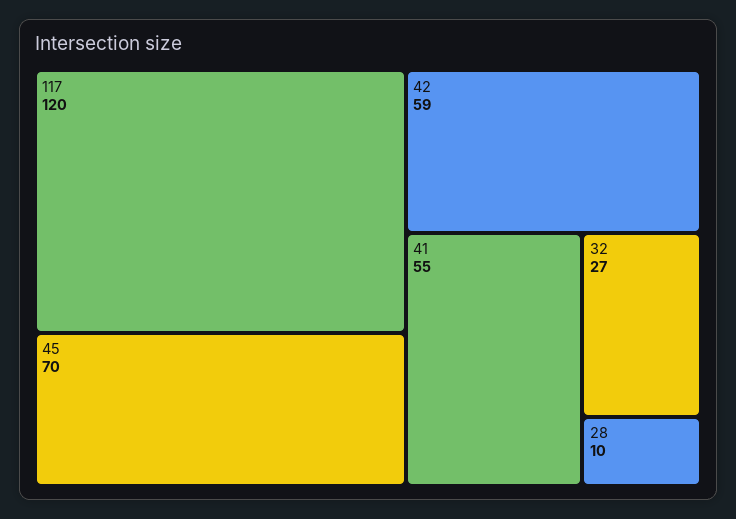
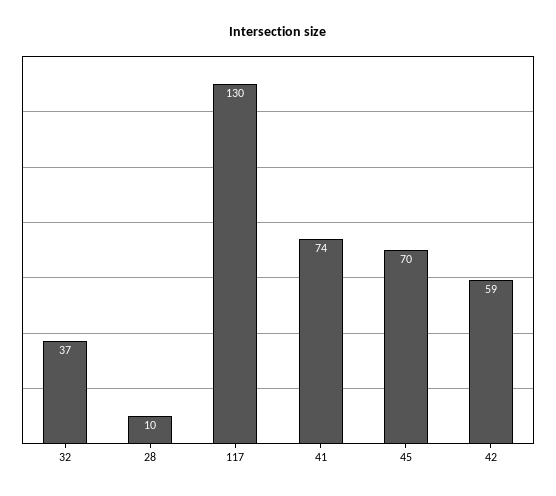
  {
-   "117": 120,
+   "117": 130,
    "45": 70,
    "42": 59,
-   "41": 55,
+   "41": 74,
-   "32": 27,
+   "32": 37,
    "28": 10
  }

